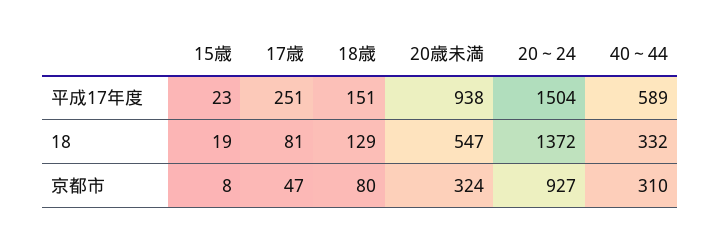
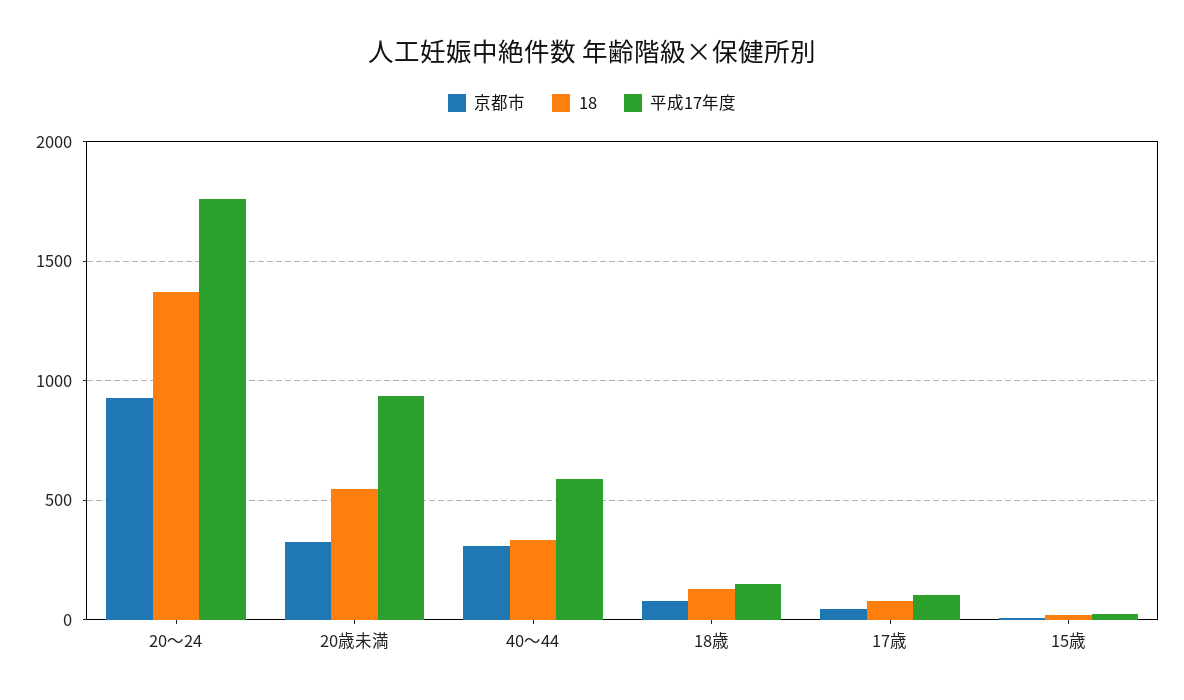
  {
    "平成17年度": {
      "15歳": 23,
-     "17歳": 251,
+     "17歳": 100,
      "18歳": 151,
      "20歳未満": 938,
-     "20～24": 1504,
+     "20～24": 1750,
      "40～44": 589
    },
    "18": {
      "15歳": 19,
      "17歳": 81,
      "18歳": 129,
      "20歳未満": 547,
      "20～24": 1372,
      "40～44": 332
    },
    "京都市": {
      "15歳": 8,
      "17歳": 47,
      "18歳": 80,
      "20歳未満": 324,
      "20～24": 927,
      "40～44": 310
    }
  }

